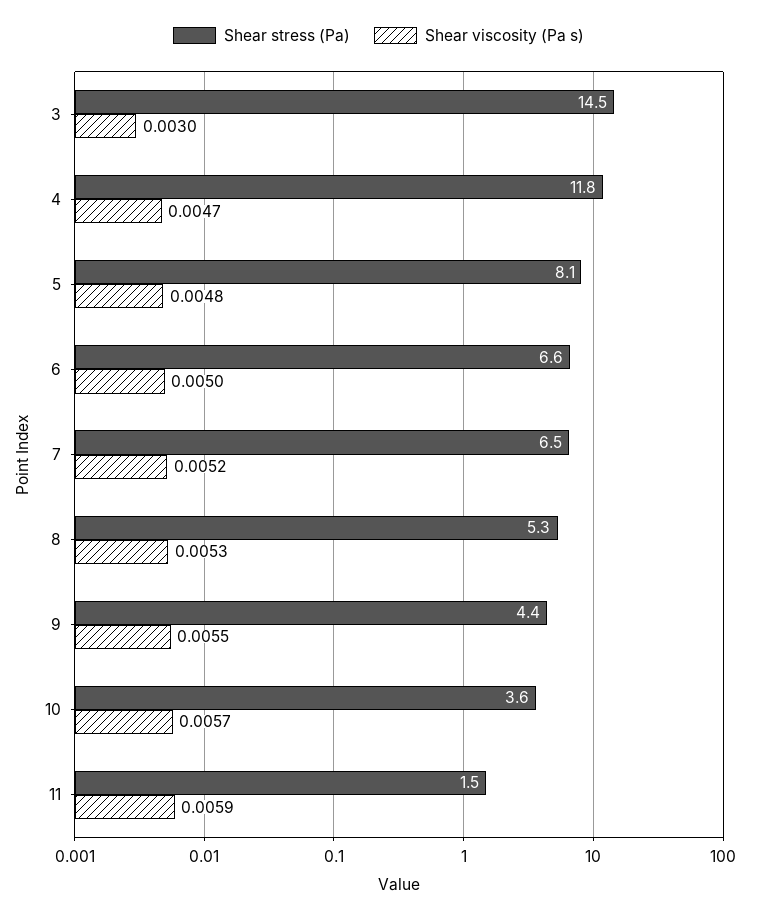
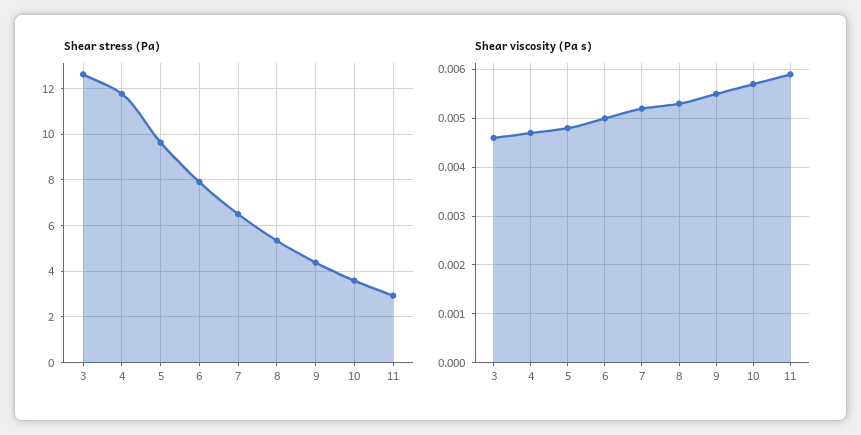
  {
    "Shear stress (Pa)": {
-     "3": 14.5,
+     "3": 12.5,
      "4": 11.8,
-     "5": 8.1,
+     "5": 9.5,
-     "6": 6.6,
+     "6": 8,
      "7": 6.5,
      "8": 5.3,
      "9": 4.4,
      "10": 3.6,
-     "11": 1.5
+     "11": 3
    },
    "Shear viscosity (Pa s)": {
-     "3": 0.003,
+     "3": 0.0045,
      "4": 0.0047,
      "5": 0.0048,
      "6": 0.005,
      "7": 0.0052,
      "8": 0.0053,
      "9": 0.0055,
      "10": 0.0057,
      "11": 0.0059
    }
  }

